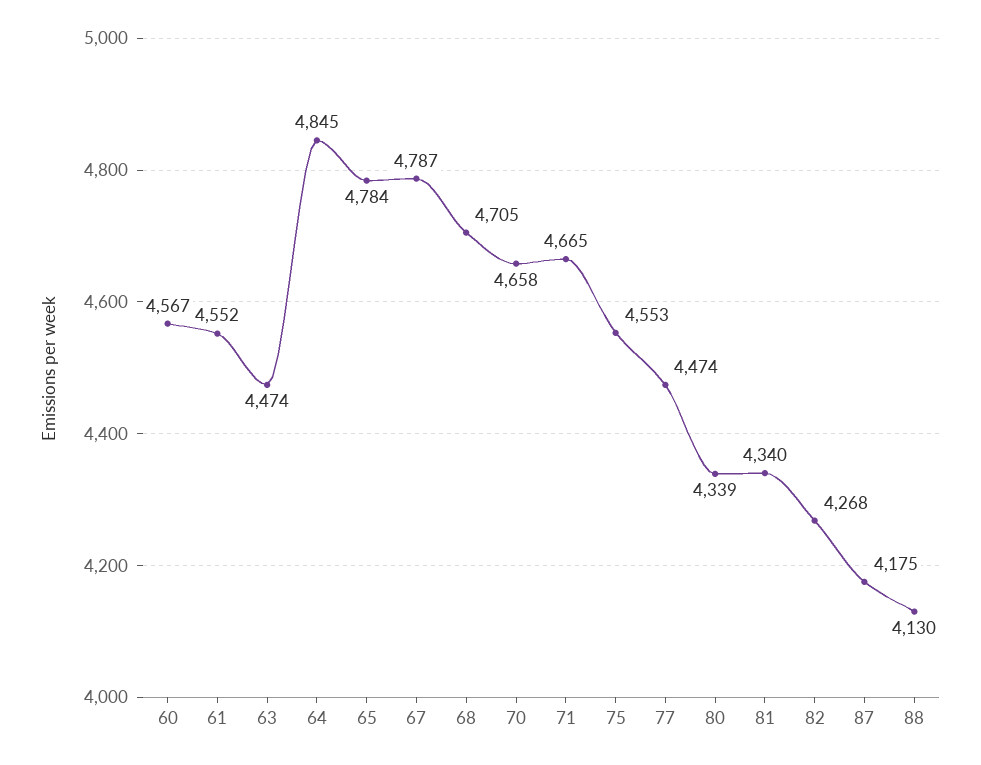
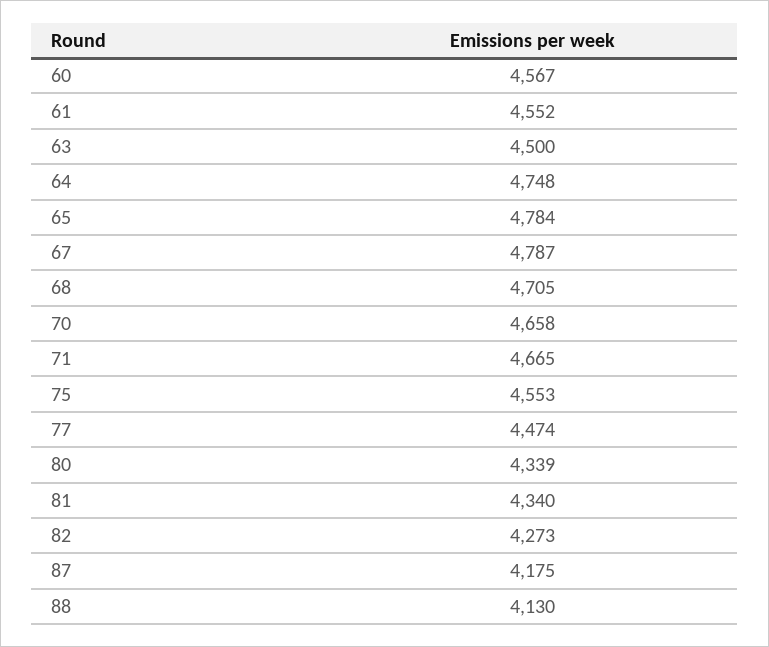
  {
    "60": 4567,
    "61": 4552,
-   "63": 4474,
+   "63": 4500,
-   "64": 4845,
+   "64": 4748,
    "65": 4784,
    "67": 4787,
    "68": 4705,
    "70": 4658,
    "71": 4665,
    "75": 4553,
    "77": 4474,
    "80": 4339,
    "81": 4340,
-   "82": 4268,
+   "82": 4273,
    "87": 4175,
    "88": 4130
  }

